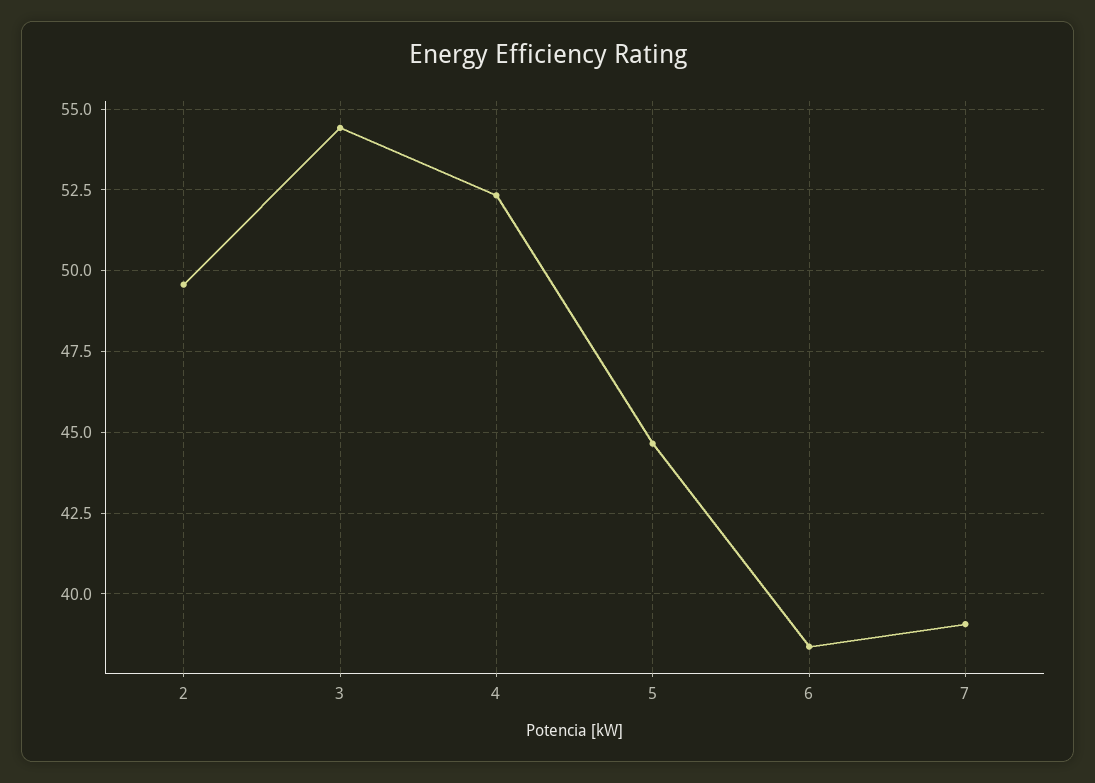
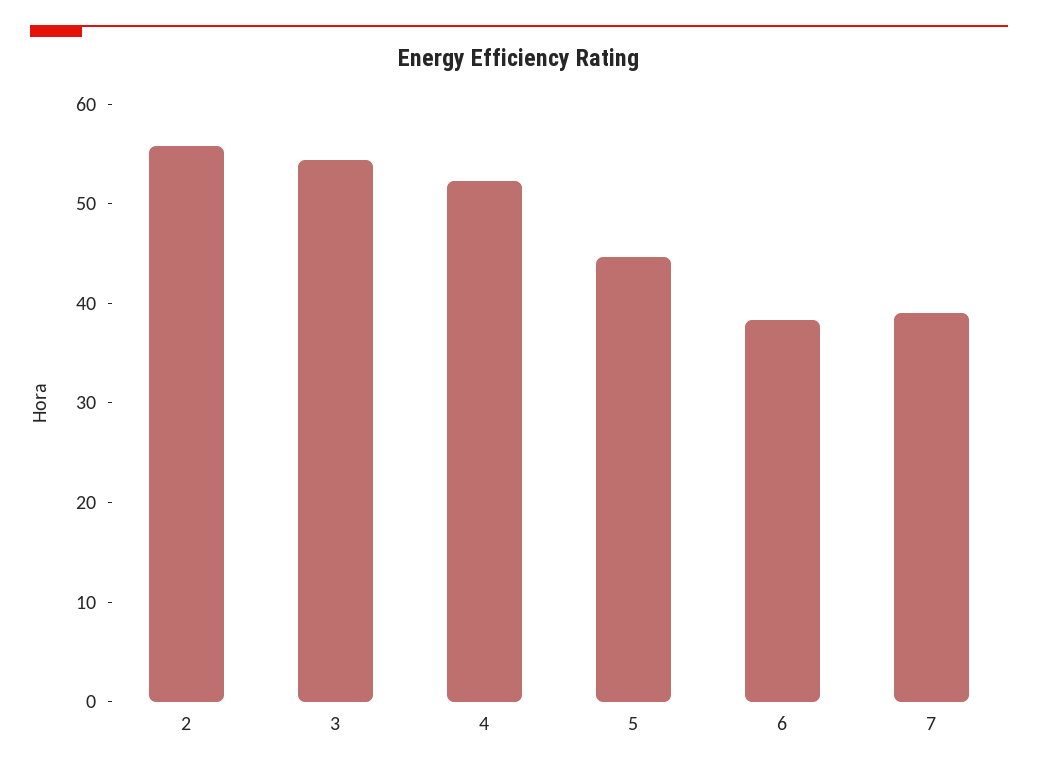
  {
-   "2": 49.5,
+   "2": 56,
    "3": 54.5,
    "4": 52.25,
    "5": 44.75,
    "6": 38.25,
    "7": 39
  }

